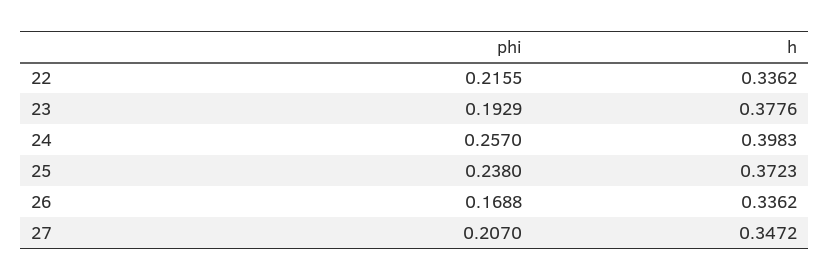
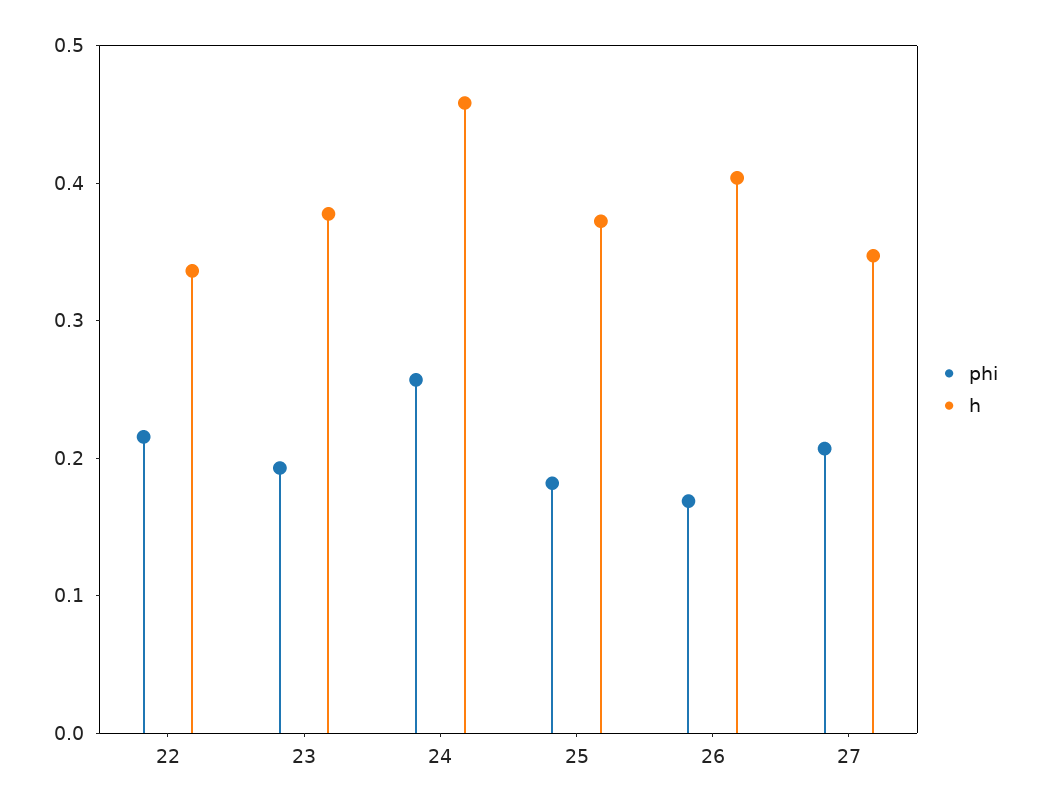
  {
    "phi": {
      "22": 0.2155,
      "23": 0.1929,
      "24": 0.257,
-     "25": 0.238,
+     "25": 0.18,
      "26": 0.1688,
      "27": 0.207
    },
    "h": {
      "22": 0.3362,
      "23": 0.3776,
-     "24": 0.3983,
+     "24": 0.46,
      "25": 0.3723,
-     "26": 0.3362,
+     "26": 0.4,
      "27": 0.3472
    }
  }

